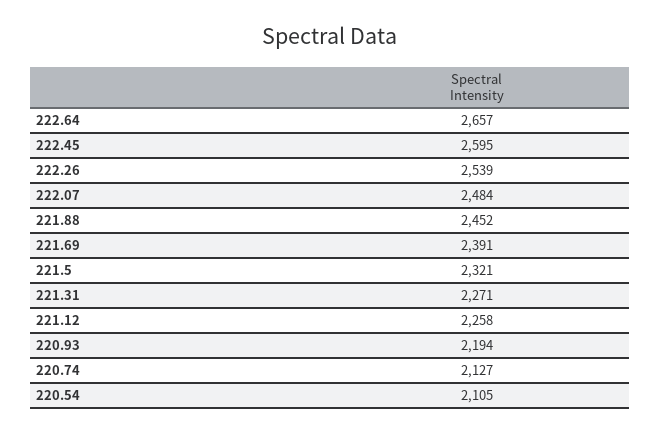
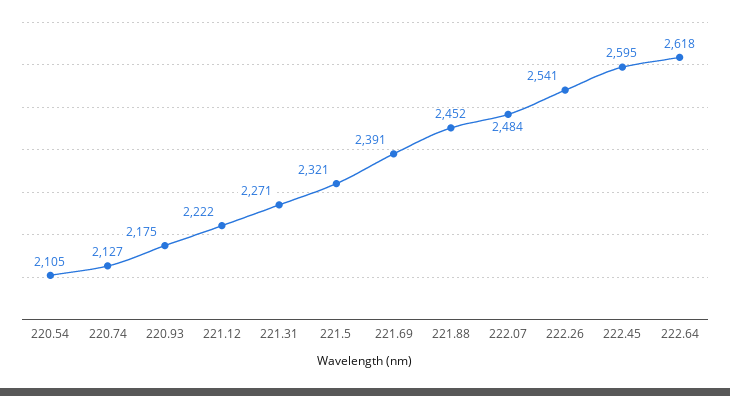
  {
-   "222.64": 2657,
+   "222.64": 2618,
    "222.45": 2595,
-   "222.26": 2539,
+   "222.26": 2541,
    "222.07": 2484,
    "221.88": 2452,
    "221.69": 2391,
    "221.5": 2321,
    "221.31": 2271,
-   "221.12": 2258,
+   "221.12": 2222,
-   "220.93": 2194,
+   "220.93": 2175,
    "220.74": 2127,
    "220.54": 2105
  }

